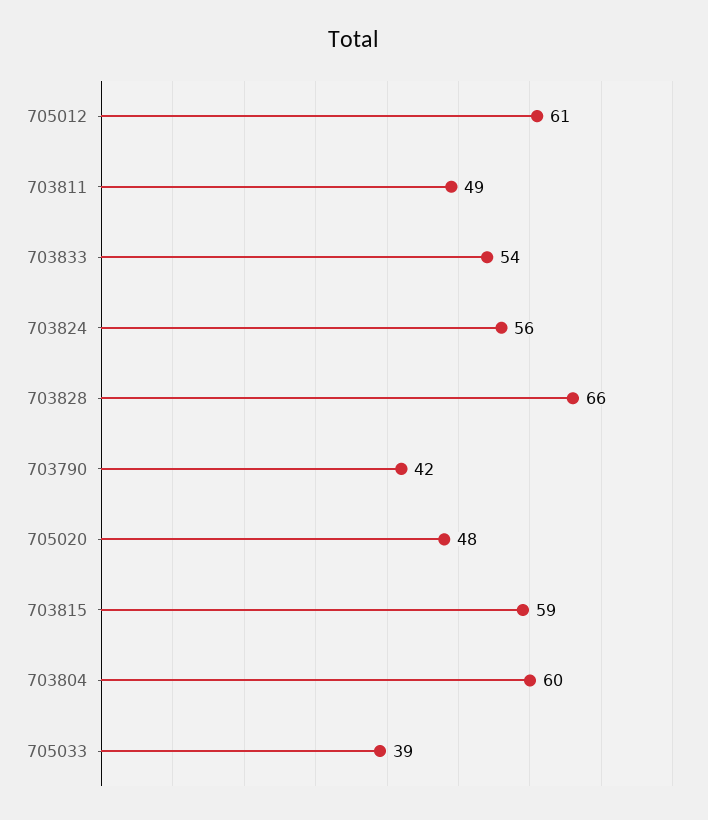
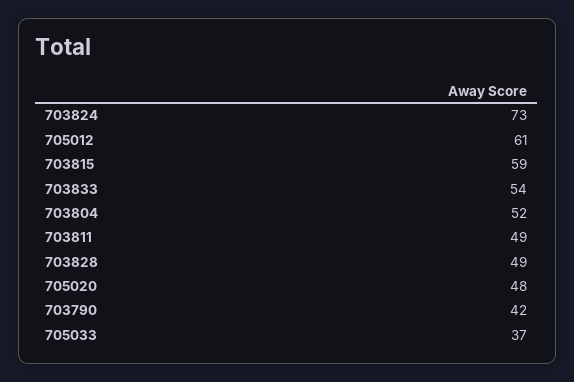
  {
    "705012": 61,
    "703811": 49,
    "703833": 54,
-   "703824": 56,
+   "703824": 73,
-   "703828": 66,
+   "703828": 49,
    "703790": 42,
    "705020": 48,
    "703815": 59,
-   "703804": 60,
+   "703804": 52,
-   "705033": 39
+   "705033": 37
  }

